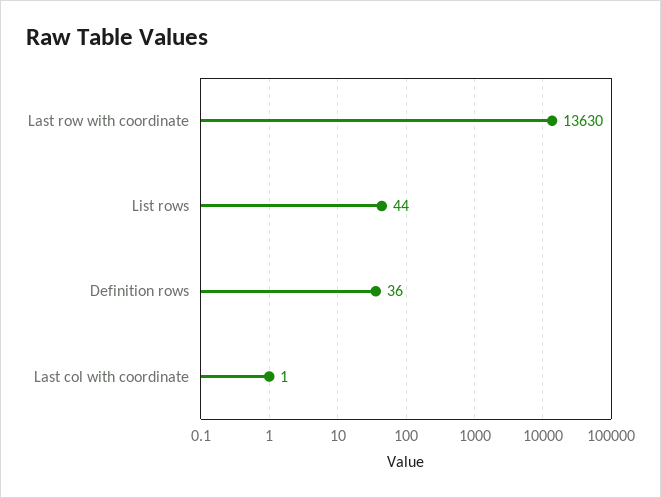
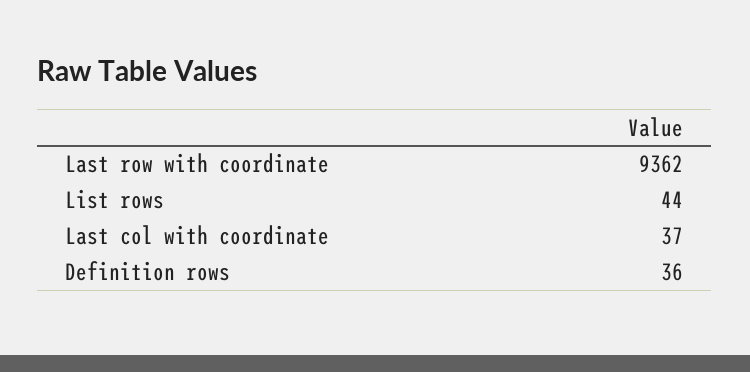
  {
-   "Last row with coordinate": 13630,
+   "Last row with coordinate": 9362,
    "List rows": 44,
    "Definition rows": 36,
-   "Last col with coordinate": 1
+   "Last col with coordinate": 37
  }

